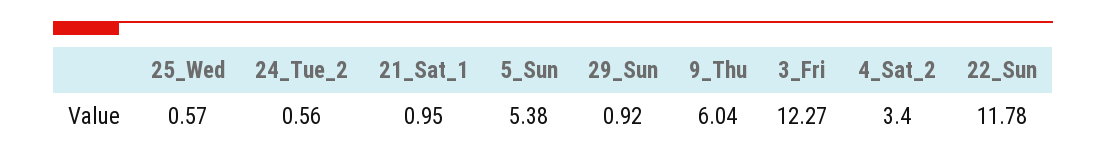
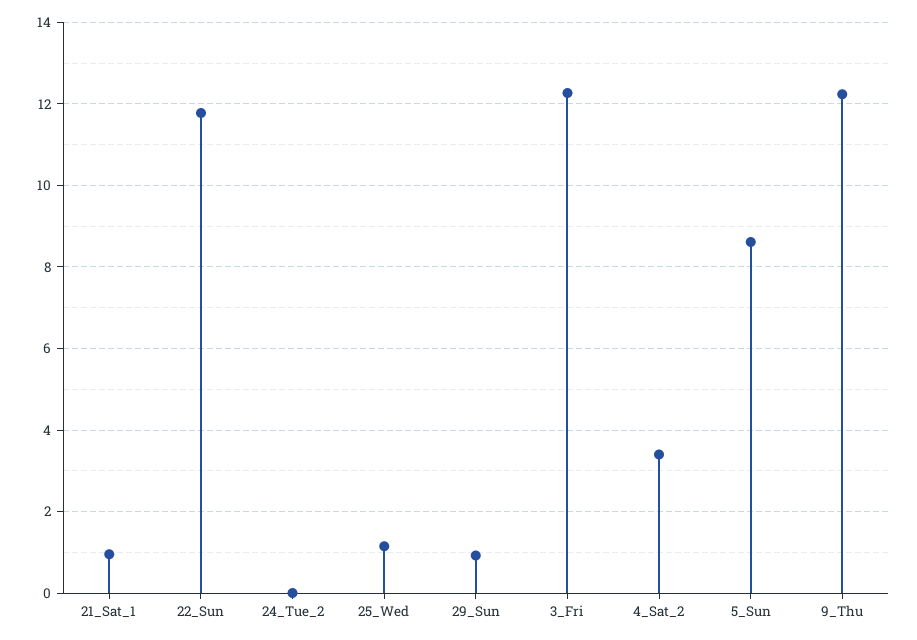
  {
-   "25_Wed": 0.57,
+   "25_Wed": 1.2,
-   "24_Tue_2": 0.56,
+   "24_Tue_2": 0,
    "21_Sat_1": 0.95,
-   "5_Sun": 5.38,
+   "5_Sun": 8.6,
    "29_Sun": 0.92,
-   "9_Thu": 6.04,
+   "9_Thu": 12.2,
    "3_Fri": 12.27,
    "4_Sat_2": 3.4,
    "22_Sun": 11.78
  }

